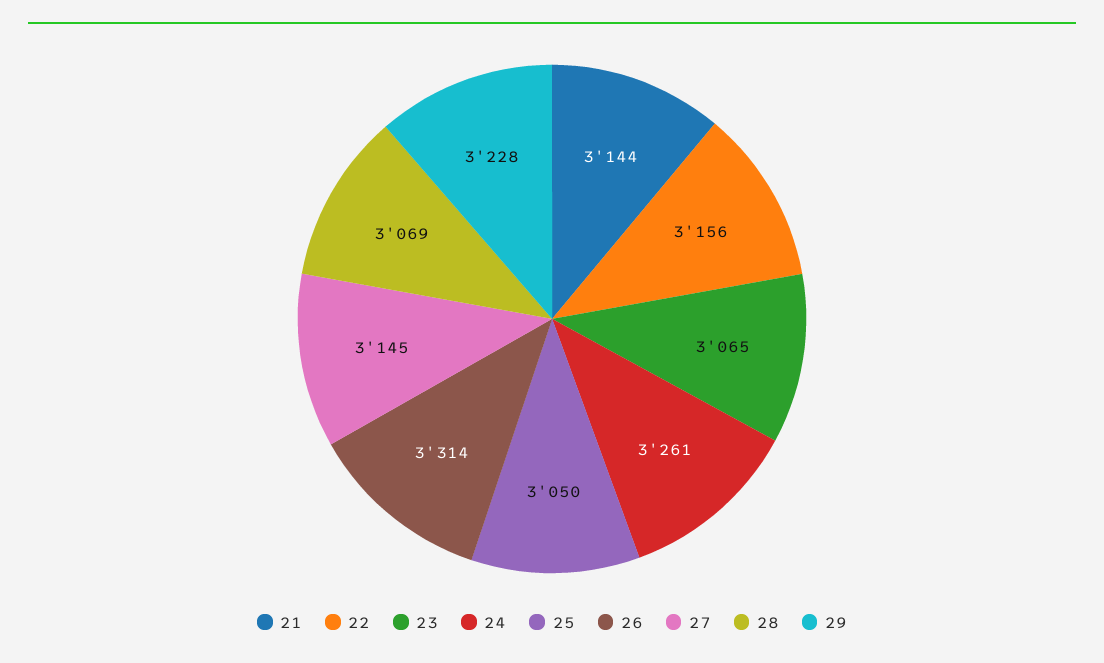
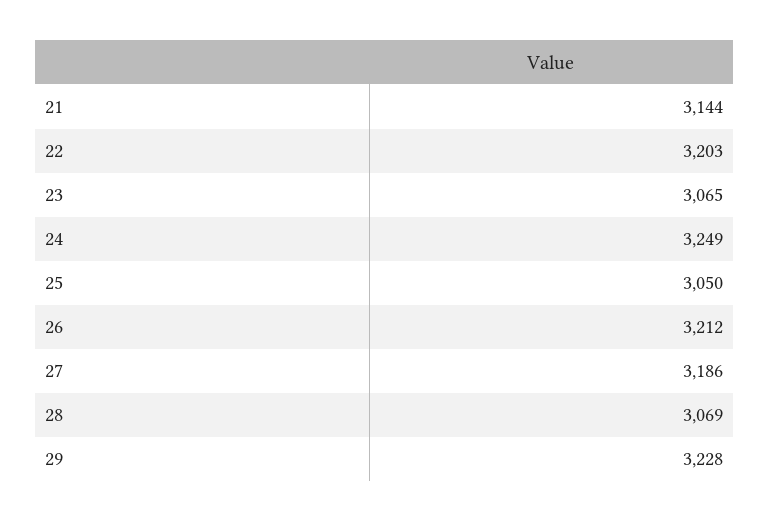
  {
    "21": 3144,
-   "22": 3156,
+   "22": 3203,
    "23": 3065,
-   "24": 3261,
+   "24": 3249,
    "25": 3050,
-   "26": 3314,
+   "26": 3212,
-   "27": 3145,
+   "27": 3186,
    "28": 3069,
    "29": 3228
  }

